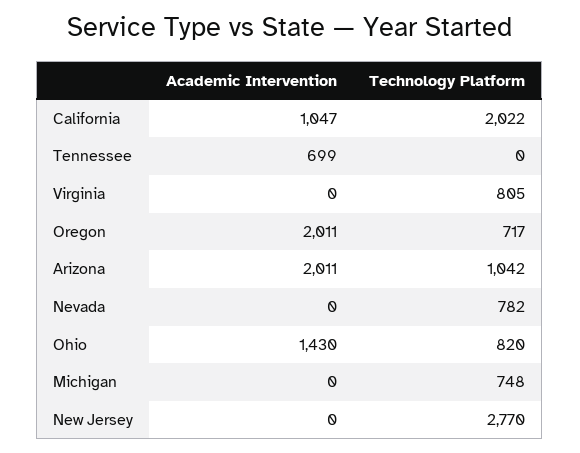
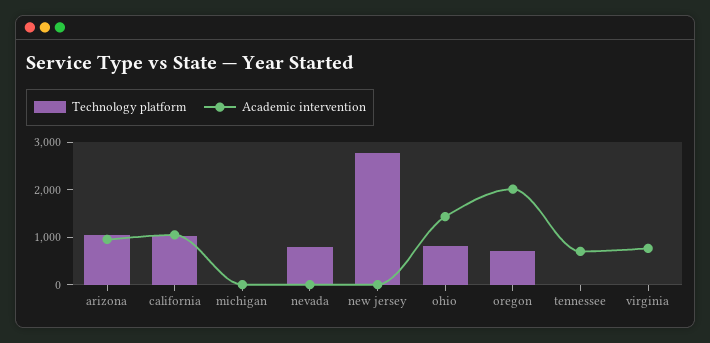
  {
    "Academic Intervention": {
      "California": 1047,
      "Tennessee": 699,
-     "Virginia": 0,
+     "Virginia": 800,
      "Oregon": 2011,
-     "Arizona": 2011,
+     "Arizona": 1000,
      "Nevada": 0,
      "Ohio": 1430,
      "Michigan": 0,
      "New Jersey": 0
    },
    "Technology Platform": {
-     "California": 2022,
+     "California": 1000,
      "Tennessee": 0,
-     "Virginia": 805,
+     "Virginia": 0,
      "Oregon": 717,
      "Arizona": 1042,
      "Nevada": 782,
      "Ohio": 820,
-     "Michigan": 748,
+     "Michigan": 0,
      "New Jersey": 2770
    }
  }

